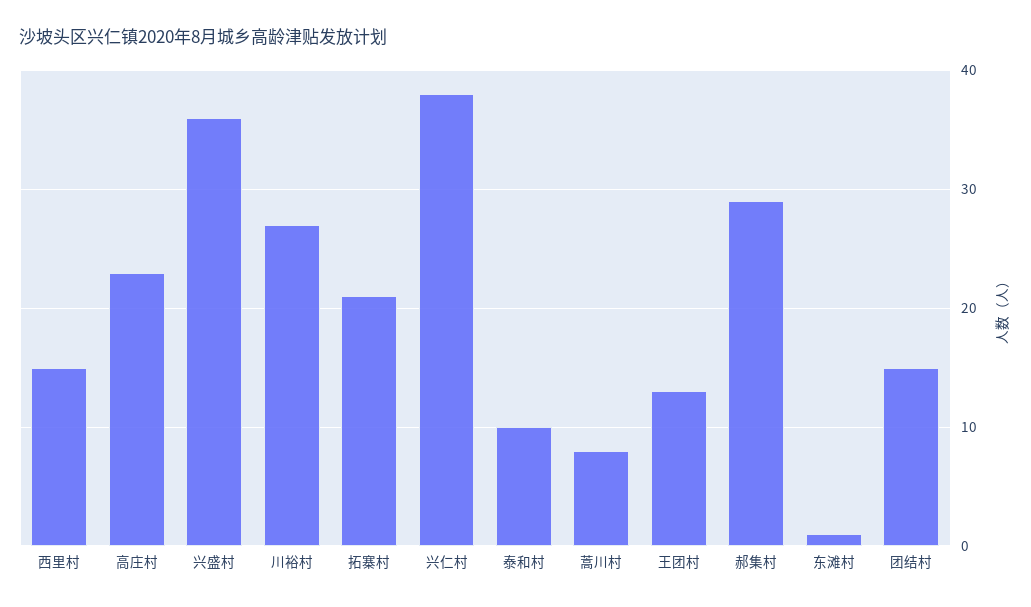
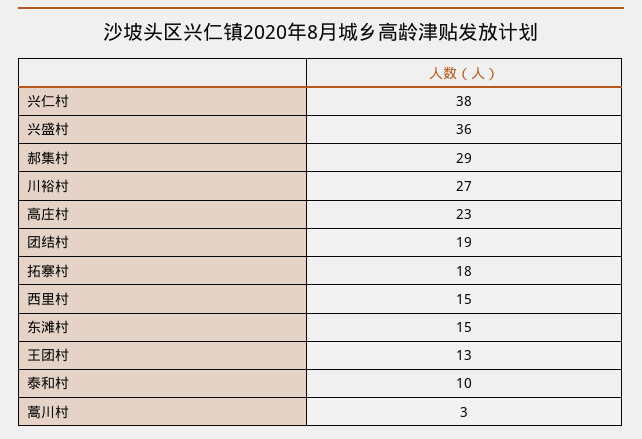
  {
    "西里村": 15,
    "高庄村": 23,
    "兴盛村": 36,
    "川裕村": 27,
-   "拓寨村": 21,
+   "拓寨村": 18,
    "兴仁村": 38,
    "泰和村": 10,
-   "蒿川村": 8,
+   "蒿川村": 3,
    "王团村": 13,
    "郝集村": 29,
-   "东滩村": 1,
+   "东滩村": 15,
-   "团结村": 15
+   "团结村": 19
  }

